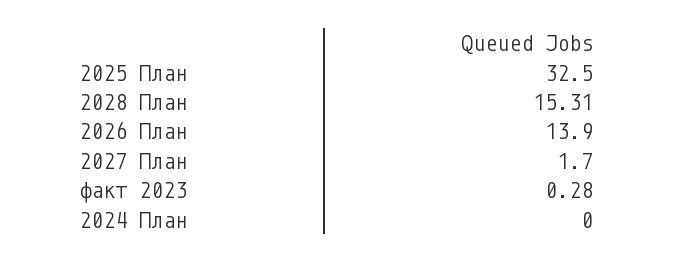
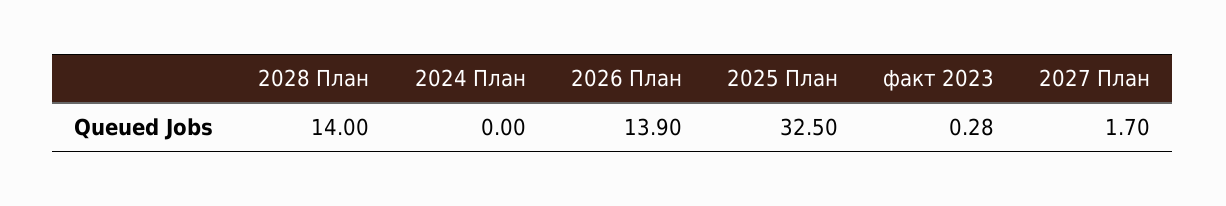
  {
    "2025 План": 32.5,
-   "2028 План": 15.31,
+   "2028 План": 14,
    "2026 План": 13.9,
    "2027 План": 1.7,
    "факт 2023": 0.28,
    "2024 План": 0
  }

